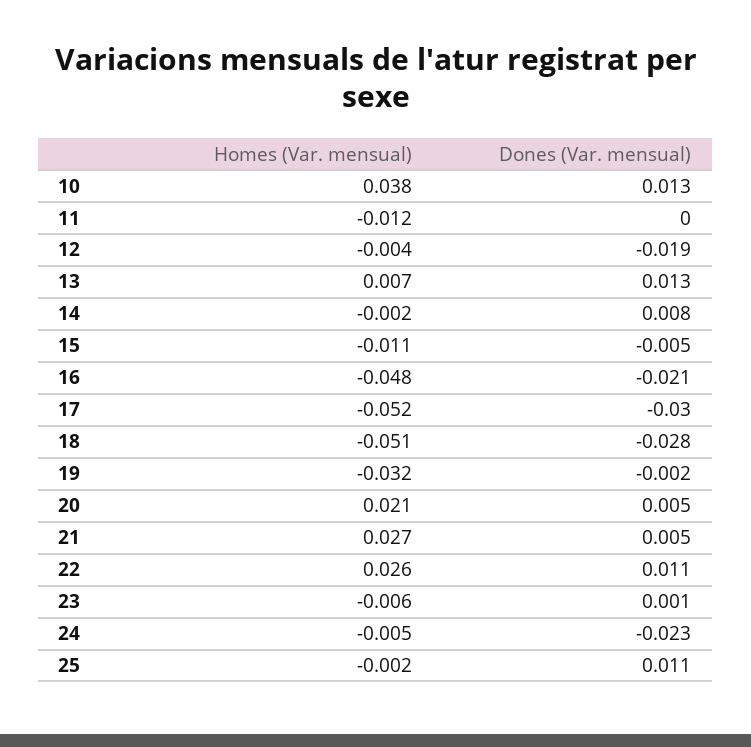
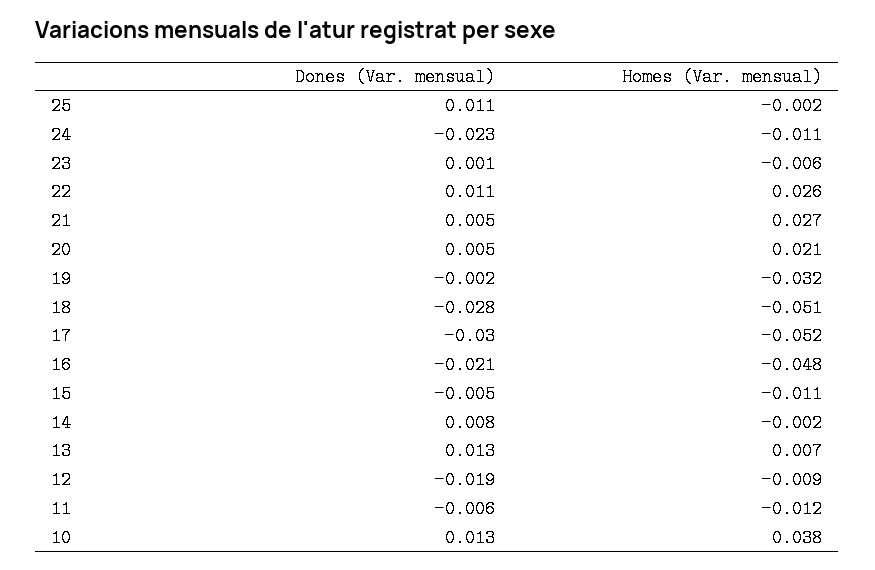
  {
    "Homes (Var. mensual)": {
      "10": 0.038,
      "11": -0.012,
-     "12": -0.004,
+     "12": -0.009,
      "13": 0.007,
      "14": -0.002,
      "15": -0.011,
      "16": -0.048,
      "17": -0.052,
      "18": -0.051,
      "19": -0.032,
      "20": 0.021,
      "21": 0.027,
      "22": 0.026,
      "23": -0.006,
-     "24": -0.005,
+     "24": -0.011,
      "25": -0.002
    },
    "Dones (Var. mensual)": {
      "10": 0.013,
-     "11": 0,
+     "11": -0.006,
      "12": -0.019,
      "13": 0.013,
      "14": 0.008,
      "15": -0.005,
      "16": -0.021,
      "17": -0.03,
      "18": -0.028,
      "19": -0.002,
      "20": 0.005,
      "21": 0.005,
      "22": 0.011,
      "23": 0.001,
      "24": -0.023,
      "25": 0.011
    }
  }

